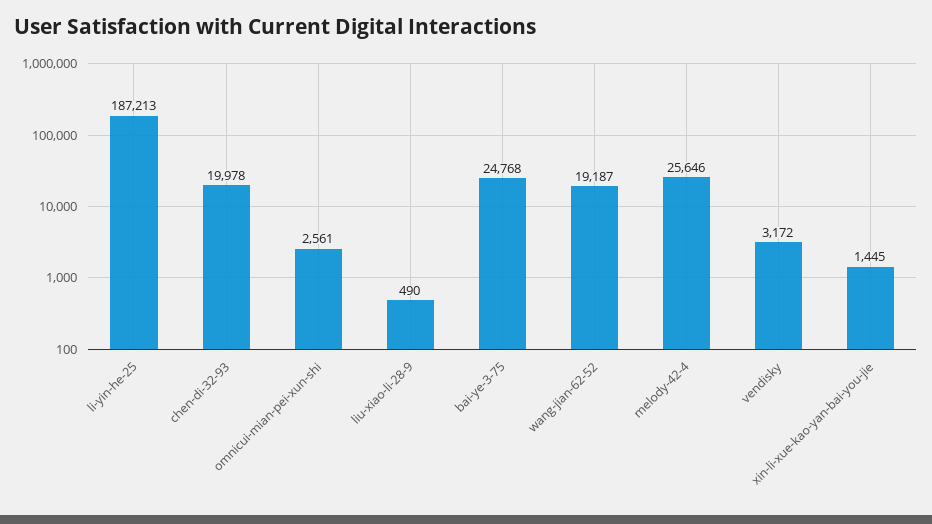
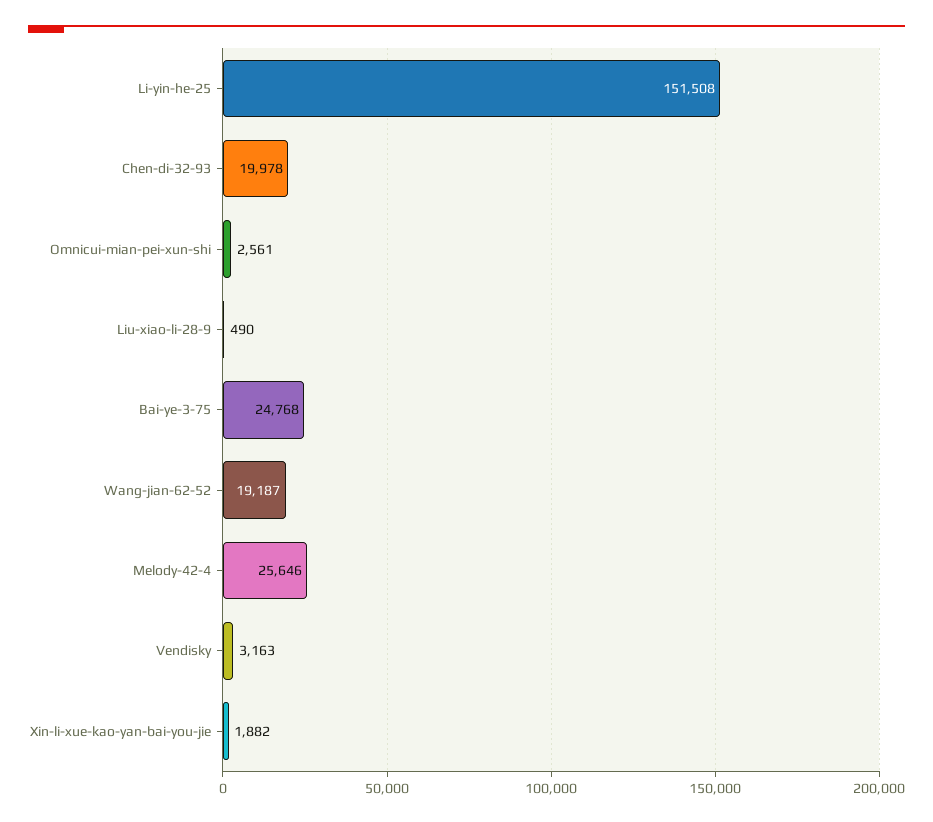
  {
-   "li-yin-he-25": 187213,
+   "li-yin-he-25": 151508,
    "chen-di-32-93": 19978,
    "omnicui-mian-pei-xun-shi": 2561,
    "liu-xiao-li-28-9": 490,
    "bai-ye-3-75": 24768,
    "wang-jian-62-52": 19187,
    "melody-42-4": 25646,
-   "vendisky": 3172,
+   "vendisky": 3163,
-   "xin-li-xue-kao-yan-bai-you-jie": 1445
+   "xin-li-xue-kao-yan-bai-you-jie": 1882
  }

